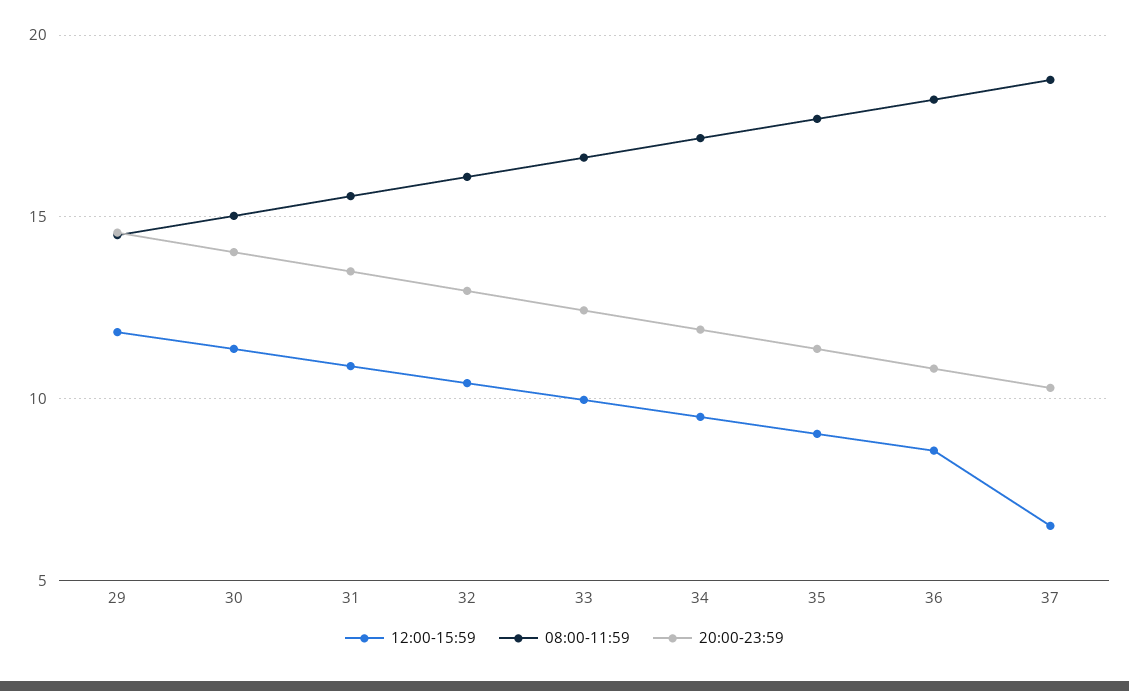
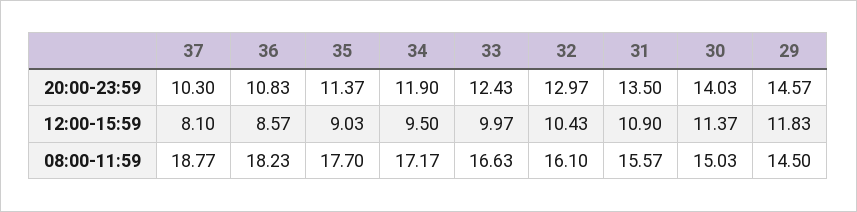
  {
    "12:00-15:59": {
      "29": 11.83,
      "30": 11.37,
      "31": 10.9,
      "32": 10.43,
      "33": 9.97,
      "34": 9.5,
      "35": 9.03,
      "36": 8.57,
-     "37": 6.5
+     "37": 8.1
    },
    "08:00-11:59": {
      "29": 14.5,
      "30": 15.03,
      "31": 15.57,
      "32": 16.1,
      "33": 16.63,
      "34": 17.17,
      "35": 17.7,
      "36": 18.23,
      "37": 18.77
    },
    "20:00-23:59": {
      "29": 14.57,
      "30": 14.03,
      "31": 13.5,
      "32": 12.97,
      "33": 12.43,
      "34": 11.9,
      "35": 11.37,
      "36": 10.83,
      "37": 10.3
    }
  }

